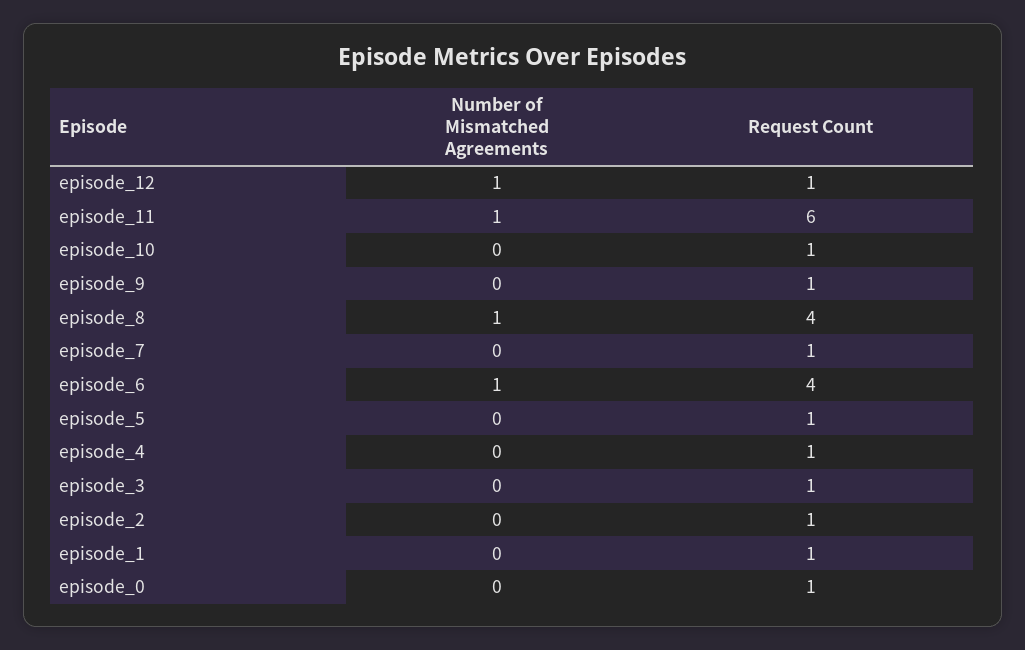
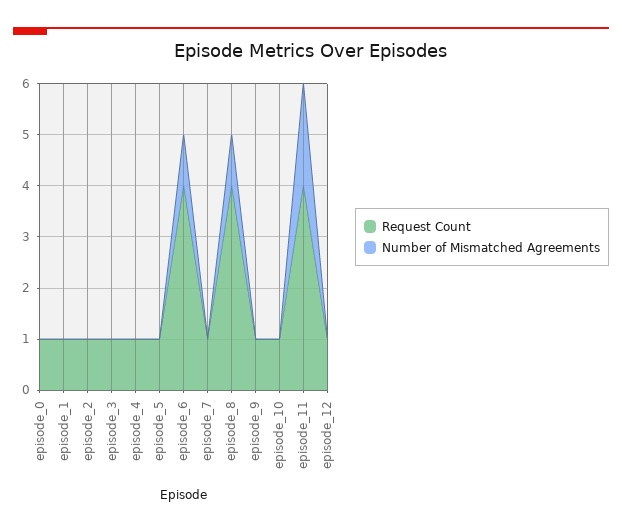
  {
    "Number of Mismatched Agreements": {
-     "episode_12": 1,
+     "episode_12": 0,
-     "episode_11": 1,
+     "episode_11": 2,
      "episode_10": 0,
      "episode_9": 0,
      "episode_8": 1,
      "episode_7": 0,
      "episode_6": 1,
      "episode_5": 0,
      "episode_4": 0,
      "episode_3": 0,
      "episode_2": 0,
      "episode_1": 0,
      "episode_0": 0
    },
    "Request Count": {
      "episode_12": 1,
-     "episode_11": 6,
+     "episode_11": 4,
      "episode_10": 1,
      "episode_9": 1,
      "episode_8": 4,
      "episode_7": 1,
      "episode_6": 4,
      "episode_5": 1,
      "episode_4": 1,
      "episode_3": 1,
      "episode_2": 1,
      "episode_1": 1,
      "episode_0": 1
    }
  }

